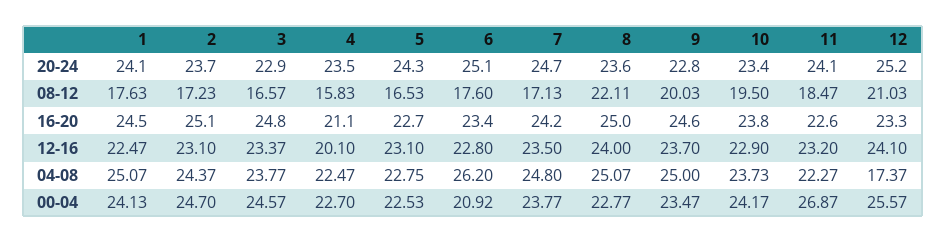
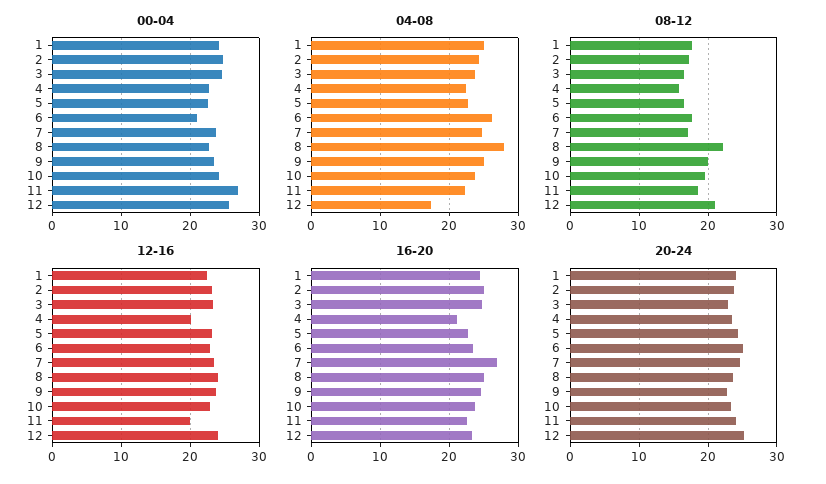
  {
    "20-24": {
      "1": 24.1,
      "2": 23.7,
      "3": 22.9,
      "4": 23.5,
      "5": 24.3,
      "6": 25.1,
      "7": 24.7,
      "8": 23.6,
      "9": 22.8,
      "10": 23.4,
      "11": 24.1,
      "12": 25.2
    },
    "08-12": {
      "1": 17.63,
      "2": 17.23,
      "3": 16.57,
      "4": 15.83,
      "5": 16.53,
      "6": 17.6,
      "7": 17.13,
      "8": 22.11,
      "9": 20.03,
      "10": 19.5,
      "11": 18.47,
      "12": 21.03
    },
    "16-20": {
      "1": 24.5,
      "2": 25.1,
      "3": 24.8,
      "4": 21.1,
      "5": 22.7,
      "6": 23.4,
-     "7": 24.2,
+     "7": 27,
      "8": 25,
      "9": 24.6,
      "10": 23.8,
      "11": 22.6,
      "12": 23.3
    },
    "12-16": {
      "1": 22.47,
      "2": 23.1,
      "3": 23.37,
      "4": 20.1,
      "5": 23.1,
      "6": 22.8,
      "7": 23.5,
      "8": 24,
      "9": 23.7,
      "10": 22.9,
-     "11": 23.2,
+     "11": 20,
      "12": 24.1
    },
    "04-08": {
      "1": 25.07,
      "2": 24.37,
      "3": 23.77,
      "4": 22.47,
      "5": 22.75,
      "6": 26.2,
      "7": 24.8,
-     "8": 25.07,
+     "8": 28,
      "9": 25,
      "10": 23.73,
      "11": 22.27,
      "12": 17.37
    },
    "00-04": {
      "1": 24.13,
      "2": 24.7,
      "3": 24.57,
      "4": 22.7,
      "5": 22.53,
      "6": 20.92,
      "7": 23.77,
      "8": 22.77,
      "9": 23.47,
      "10": 24.17,
      "11": 26.87,
      "12": 25.57
    }
  }

